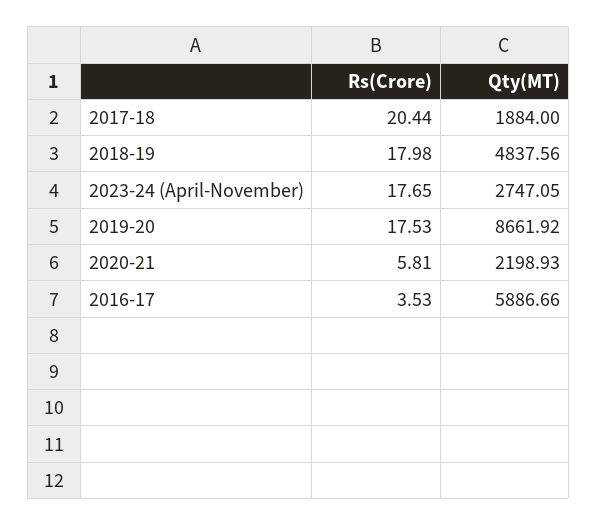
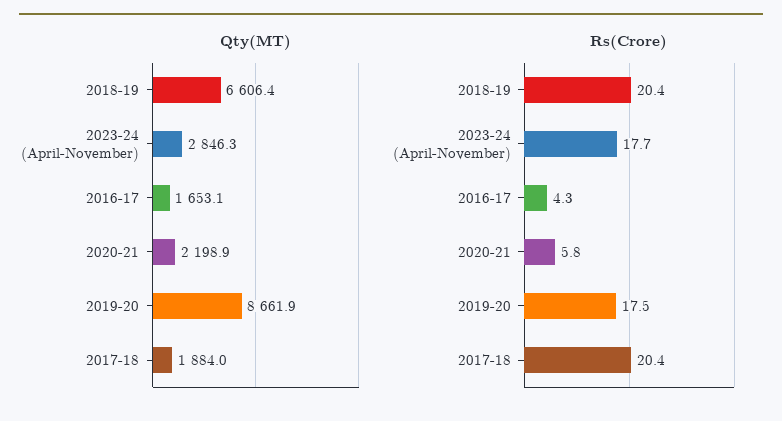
  {
    "Rs(Crore)": {
      "2017-18": 20.44,
-     "2018-19": 17.98,
+     "2018-19": 20.4,
      "2023-24 (April-November)": 17.65,
      "2019-20": 17.53,
      "2020-21": 5.81,
-     "2016-17": 3.53
+     "2016-17": 4.3
    },
    "Qty(MT)": {
      "2017-18": 1884,
-     "2018-19": 4837.56,
+     "2018-19": 6606.4,
-     "2023-24 (April-November)": 2747.05,
+     "2023-24 (April-November)": 2846.3,
      "2019-20": 8661.92,
      "2020-21": 2198.93,
-     "2016-17": 5886.66
+     "2016-17": 1653.1
    }
  }

